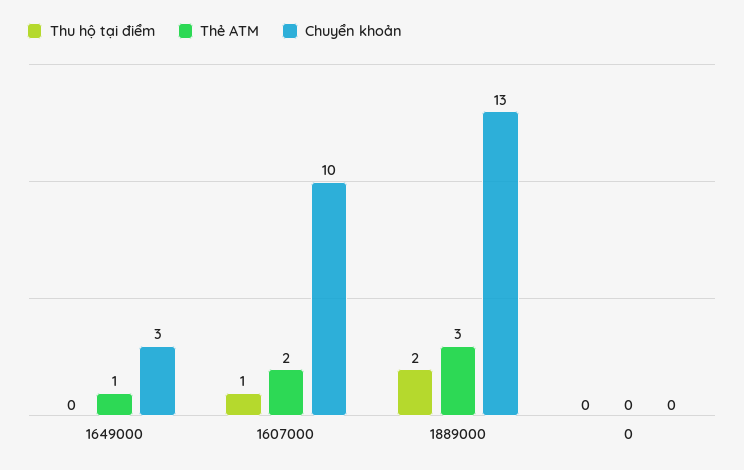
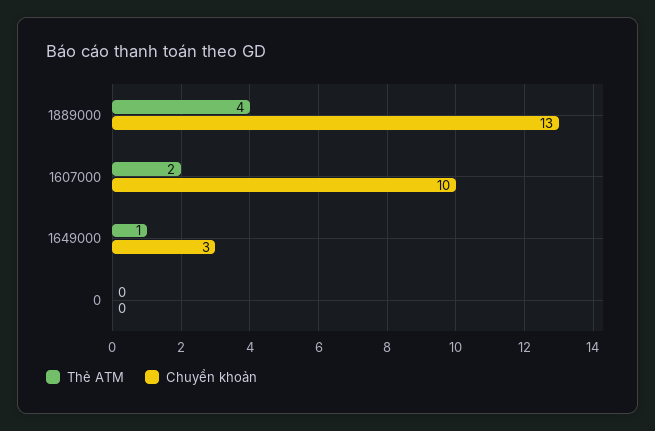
  {
-   "Thu hộ tại điểm": {
-     "1649000": 0,
-     "1607000": 1,
-     "1889000": 2,
-     "0": 0
-   },
    "Thẻ ATM": {
      "1649000": 1,
      "1607000": 2,
-     "1889000": 3,
+     "1889000": 4,
      "0": 0
    },
    "Chuyển khoản": {
      "1649000": 3,
      "1607000": 10,
      "1889000": 13,
      "0": 0
    }
  }

